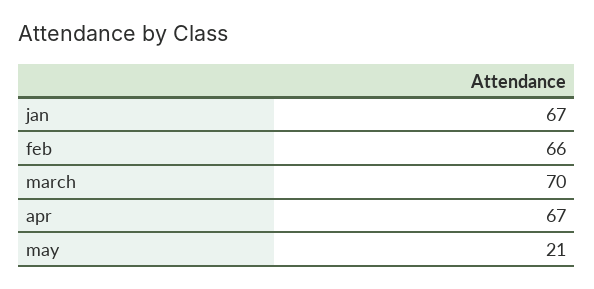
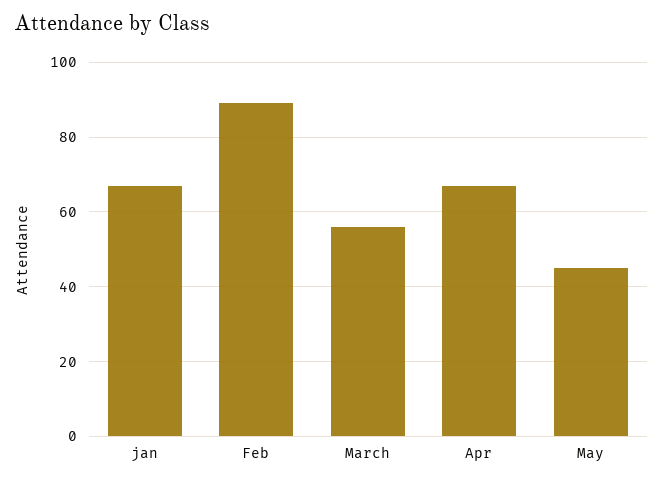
  {
    "jan": 67,
-   "feb": 66,
+   "feb": 90,
-   "march": 70,
+   "march": 55,
    "apr": 67,
-   "may": 21
+   "may": 45
  }

